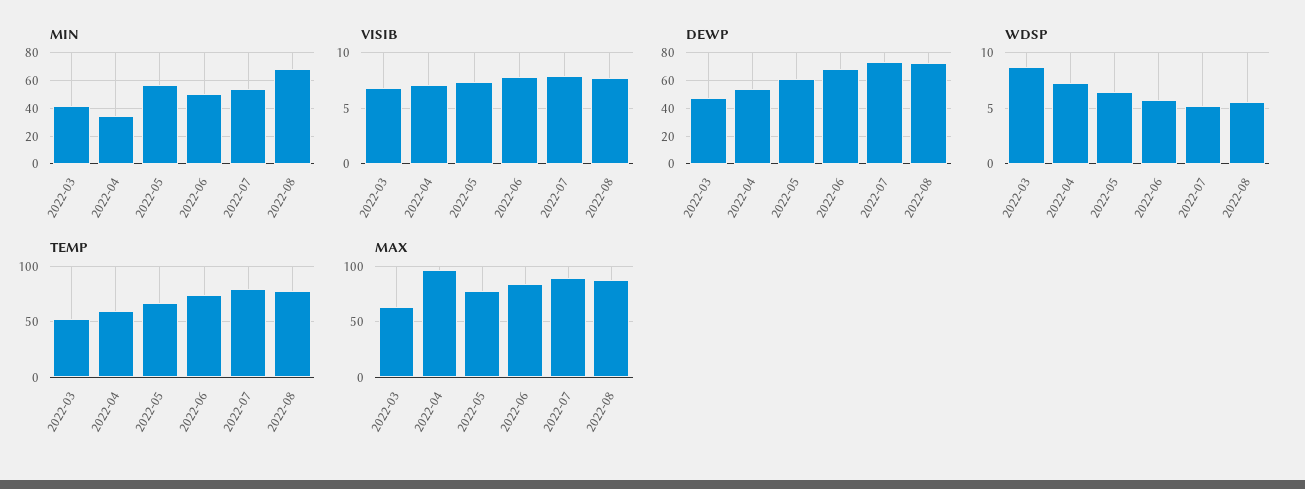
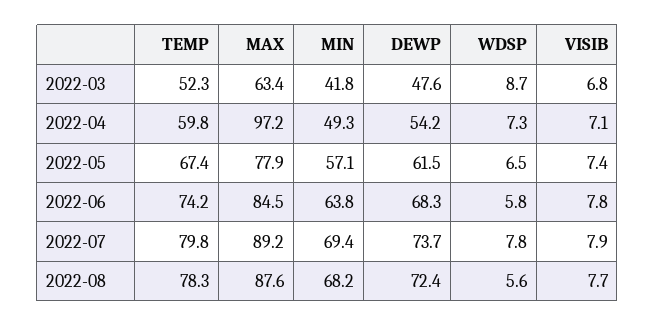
  {
    "MIN": {
      "2022-03": 41.8,
-     "2022-04": 35,
+     "2022-04": 49.3,
      "2022-05": 57.1,
-     "2022-06": 50,
+     "2022-06": 63.8,
-     "2022-07": 55,
+     "2022-07": 69.4,
      "2022-08": 68.2
    },
    "VISIB": {
      "2022-03": 6.8,
      "2022-04": 7.1,
      "2022-05": 7.4,
      "2022-06": 7.8,
      "2022-07": 7.9,
      "2022-08": 7.7
    },
    "DEWP": {
      "2022-03": 47.6,
      "2022-04": 54.2,
      "2022-05": 61.5,
      "2022-06": 68.3,
      "2022-07": 73.7,
      "2022-08": 72.4
    },
    "WDSP": {
      "2022-03": 8.7,
      "2022-04": 7.3,
      "2022-05": 6.5,
      "2022-06": 5.8,
-     "2022-07": 5,
+     "2022-07": 7.8,
      "2022-08": 5.6
    },
    "TEMP": {
      "2022-03": 52.3,
      "2022-04": 59.8,
      "2022-05": 67.4,
      "2022-06": 74.2,
      "2022-07": 79.8,
      "2022-08": 78.3
    },
    "MAX": {
      "2022-03": 63.4,
      "2022-04": 97.2,
      "2022-05": 77.9,
      "2022-06": 84.5,
      "2022-07": 89.2,
      "2022-08": 87.6
    }
  }

